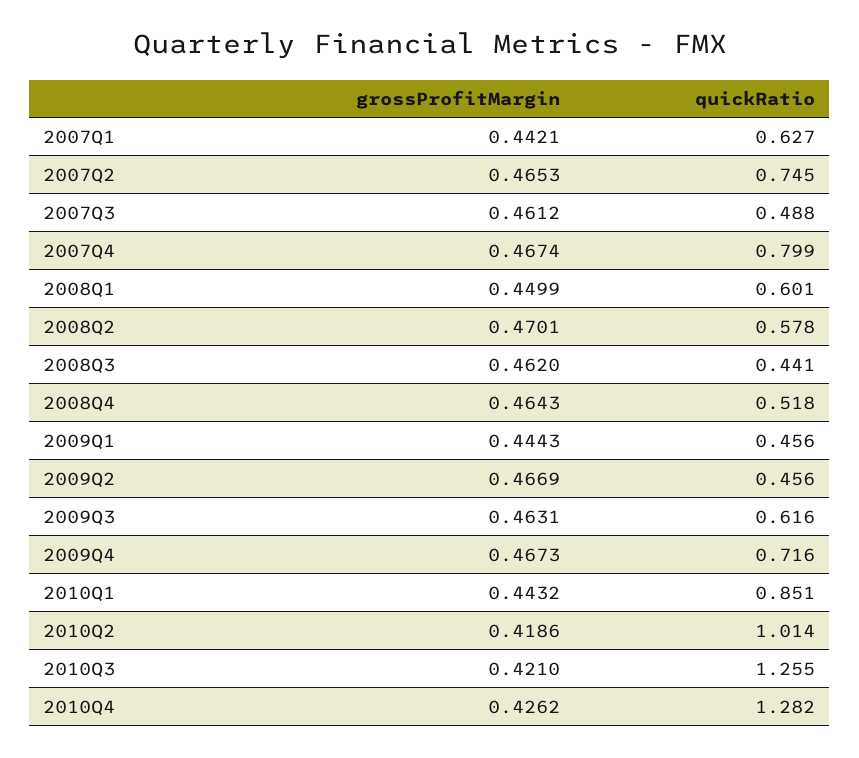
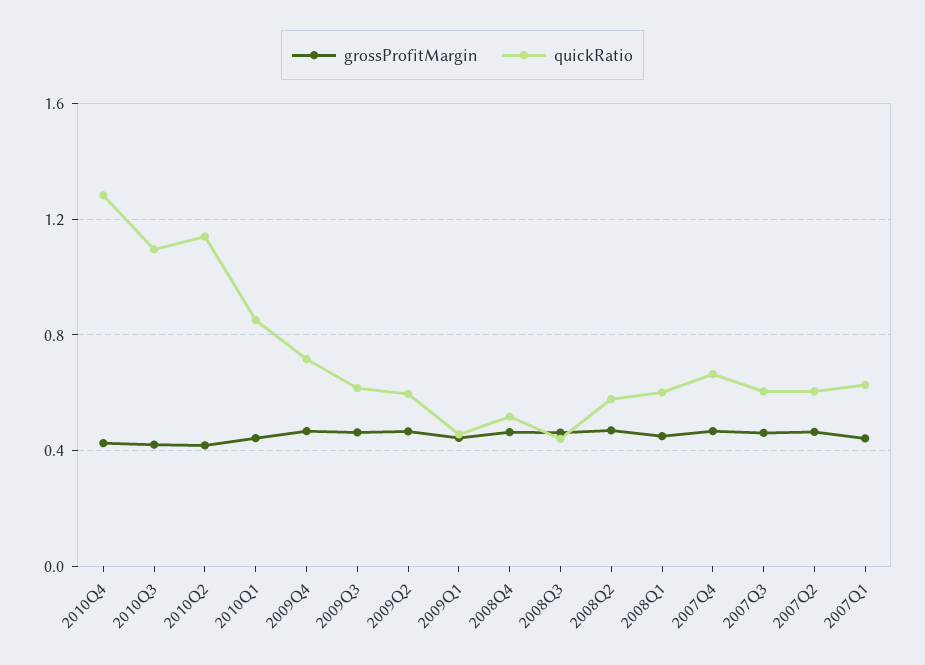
  {
    "grossProfitMargin": {
      "2007Q1": 0.4421,
      "2007Q2": 0.4653,
      "2007Q3": 0.4612,
      "2007Q4": 0.4674,
      "2008Q1": 0.4499,
      "2008Q2": 0.4701,
      "2008Q3": 0.462,
      "2008Q4": 0.4643,
      "2009Q1": 0.4443,
      "2009Q2": 0.4669,
      "2009Q3": 0.4631,
      "2009Q4": 0.4673,
      "2010Q1": 0.4432,
      "2010Q2": 0.4186,
      "2010Q3": 0.421,
      "2010Q4": 0.4262
    },
    "quickRatio": {
      "2007Q1": 0.627,
-     "2007Q2": 0.745,
+     "2007Q2": 0.6,
-     "2007Q3": 0.488,
+     "2007Q3": 0.6,
-     "2007Q4": 0.799,
+     "2007Q4": 0.65,
      "2008Q1": 0.601,
      "2008Q2": 0.578,
      "2008Q3": 0.441,
      "2008Q4": 0.518,
      "2009Q1": 0.456,
-     "2009Q2": 0.456,
+     "2009Q2": 0.6,
      "2009Q3": 0.616,
      "2009Q4": 0.716,
      "2010Q1": 0.851,
-     "2010Q2": 1.014,
+     "2010Q2": 1.15,
-     "2010Q3": 1.255,
+     "2010Q3": 1.1,
      "2010Q4": 1.282
    }
  }

